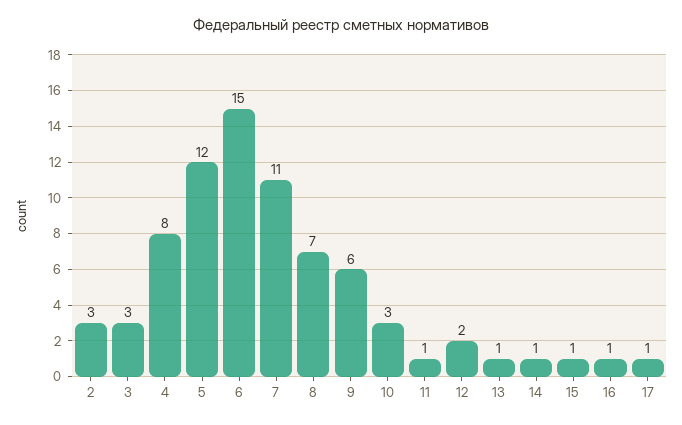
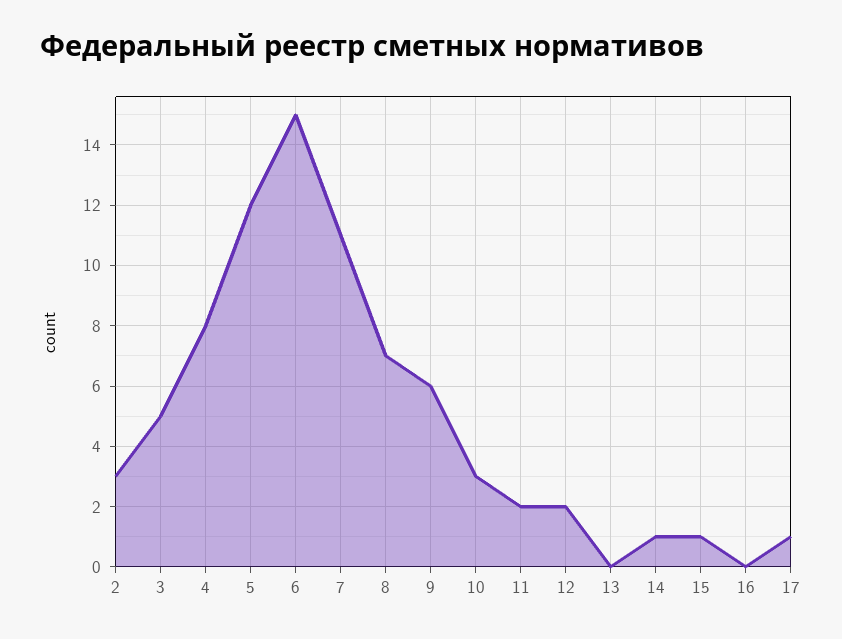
  {
    "2": 3,
-   "3": 3,
+   "3": 5,
    "4": 8,
    "5": 12,
    "6": 15,
    "7": 11,
    "8": 7,
    "9": 6,
    "10": 3,
-   "11": 1,
+   "11": 2,
    "12": 2,
-   "13": 1,
+   "13": 0,
    "14": 1,
    "15": 1,
-   "16": 1,
+   "16": 0,
    "17": 1
  }

